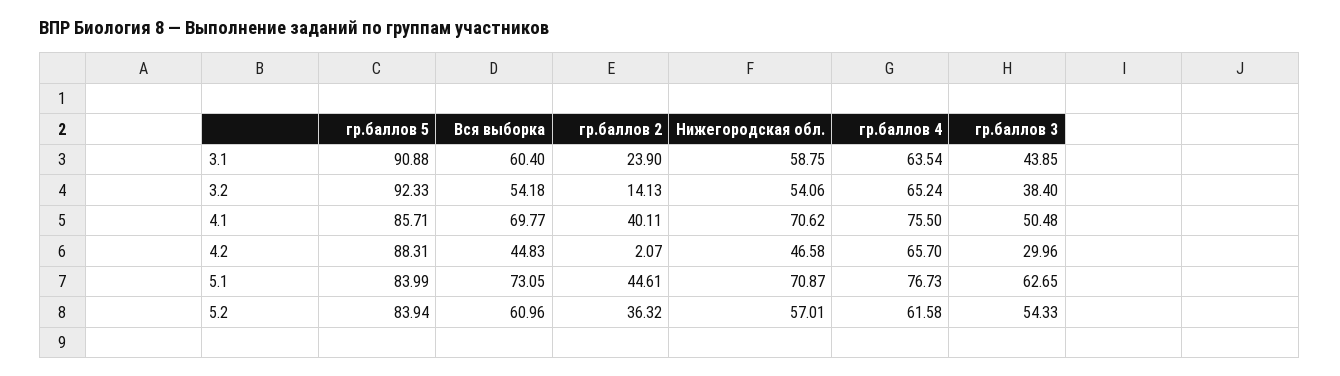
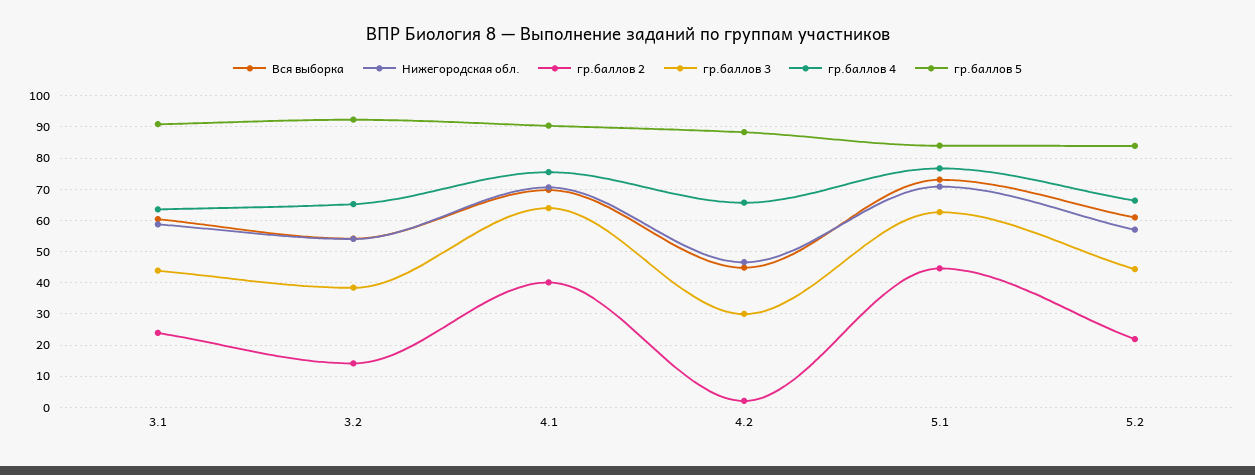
  {
    "гр.баллов 5": {
      "3.1": 90.88,
      "3.2": 92.33,
-     "4.1": 85.71,
+     "4.1": 90,
      "4.2": 88.31,
      "5.1": 83.99,
      "5.2": 83.94
    },
    "Вся выборка": {
      "3.1": 60.4,
      "3.2": 54.18,
      "4.1": 69.77,
      "4.2": 44.83,
      "5.1": 73.05,
      "5.2": 60.96
    },
    "гр.баллов 2": {
      "3.1": 23.9,
      "3.2": 14.13,
      "4.1": 40.11,
      "4.2": 2.07,
      "5.1": 44.61,
-     "5.2": 36.32
+     "5.2": 22
    },
    "Нижегородская обл.": {
      "3.1": 58.75,
      "3.2": 54.06,
      "4.1": 70.62,
      "4.2": 46.58,
      "5.1": 70.87,
      "5.2": 57.01
    },
    "гр.баллов 4": {
      "3.1": 63.54,
      "3.2": 65.24,
      "4.1": 75.5,
      "4.2": 65.7,
      "5.1": 76.73,
-     "5.2": 61.58
+     "5.2": 66
    },
    "гр.баллов 3": {
      "3.1": 43.85,
      "3.2": 38.4,
-     "4.1": 50.48,
+     "4.1": 64,
      "4.2": 29.96,
      "5.1": 62.65,
-     "5.2": 54.33
+     "5.2": 44
    }
  }

